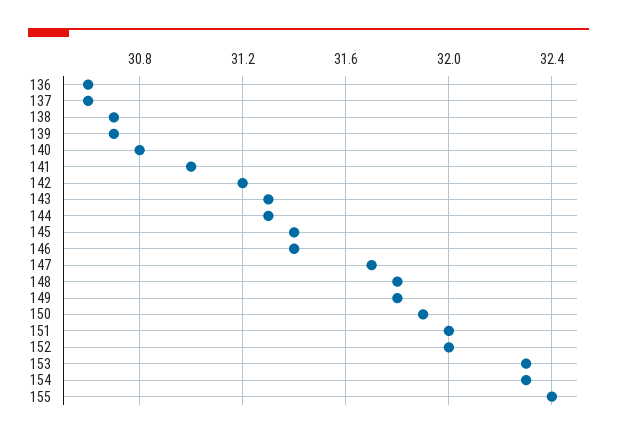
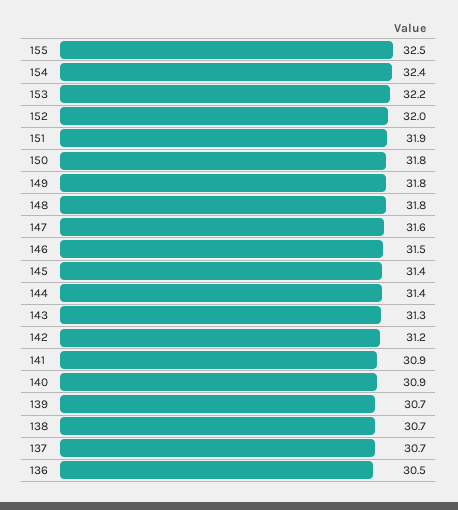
  {
-   "136": 30.6,
+   "136": 30.5,
-   "137": 30.6,
+   "137": 30.7,
    "138": 30.7,
    "139": 30.7,
-   "140": 30.8,
+   "140": 30.9,
-   "141": 31,
+   "141": 30.9,
    "142": 31.2,
    "143": 31.3,
-   "144": 31.3,
+   "144": 31.4,
    "145": 31.4,
-   "146": 31.4,
+   "146": 31.5,
-   "147": 31.7,
+   "147": 31.6,
    "148": 31.8,
    "149": 31.8,
-   "150": 31.9,
+   "150": 31.8,
-   "151": 32,
+   "151": 31.9,
    "152": 32,
-   "153": 32.3,
+   "153": 32.2,
-   "154": 32.3,
+   "154": 32.4,
-   "155": 32.4
+   "155": 32.5
  }

